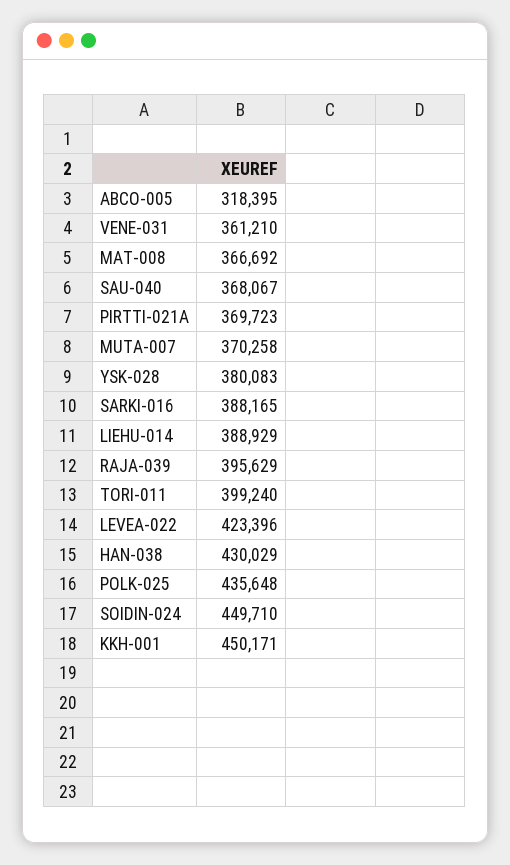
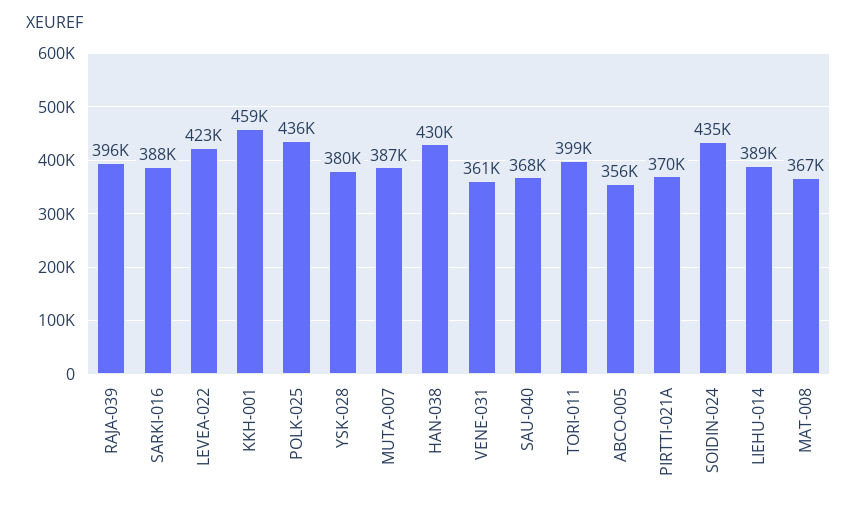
  {
-   "ABCO-005": 318395,
+   "ABCO-005": 356000,
    "VENE-031": 361210,
    "MAT-008": 366692,
    "SAU-040": 368067,
    "PIRTTI-021A": 369723,
-   "MUTA-007": 370258,
+   "MUTA-007": 387000,
    "YSK-028": 380083,
    "SARKI-016": 388165,
    "LIEHU-014": 388929,
    "RAJA-039": 395629,
    "TORI-011": 399240,
    "LEVEA-022": 423396,
    "HAN-038": 430029,
    "POLK-025": 435648,
-   "SOIDIN-024": 449710,
+   "SOIDIN-024": 435000,
-   "KKH-001": 450171
+   "KKH-001": 459000
  }

